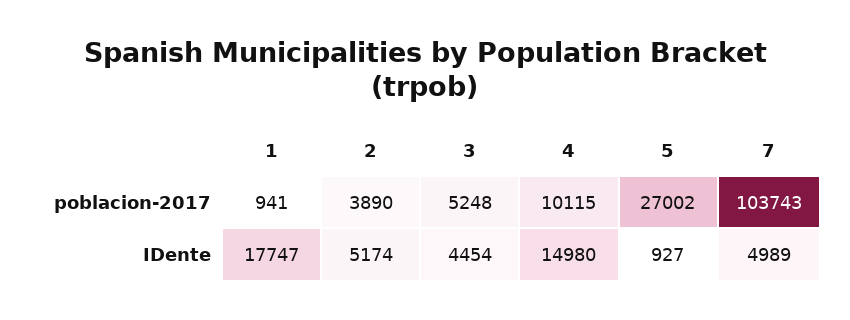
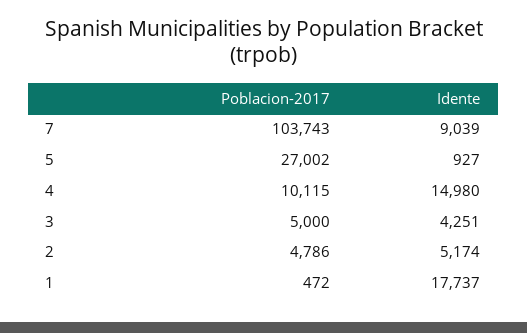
  {
    "1": {
-     "poblacion-2017": 941,
+     "poblacion-2017": 472,
-     "IDente": 17747
+     "IDente": 17737
    },
    "2": {
-     "poblacion-2017": 3890,
+     "poblacion-2017": 4786,
      "IDente": 5174
    },
    "3": {
-     "poblacion-2017": 5248,
+     "poblacion-2017": 5000,
-     "IDente": 4454
+     "IDente": 4251
    },
    "4": {
      "poblacion-2017": 10115,
      "IDente": 14980
    },
    "5": {
      "poblacion-2017": 27002,
      "IDente": 927
    },
    "7": {
      "poblacion-2017": 103743,
-     "IDente": 4989
+     "IDente": 9039
    }
  }

